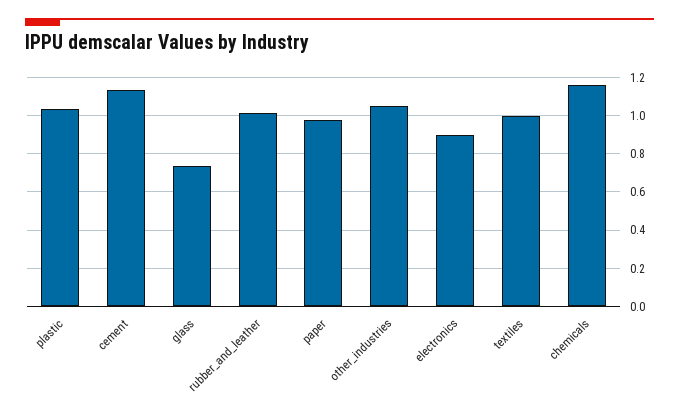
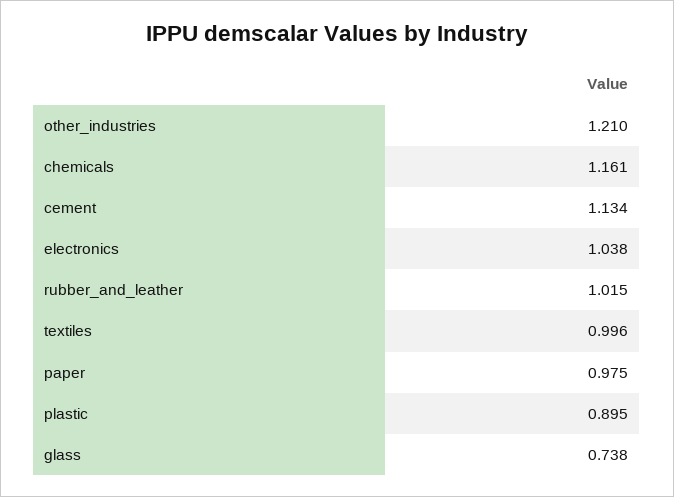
  {
-   "plastic": 1.05,
+   "plastic": 0.895,
    "cement": 1.134,
    "glass": 0.738,
    "rubber_and_leather": 1.015,
    "paper": 0.975,
-   "other_industries": 1.05,
+   "other_industries": 1.21,
-   "electronics": 0.9,
+   "electronics": 1.038,
    "textiles": 0.996,
    "chemicals": 1.161
  }

